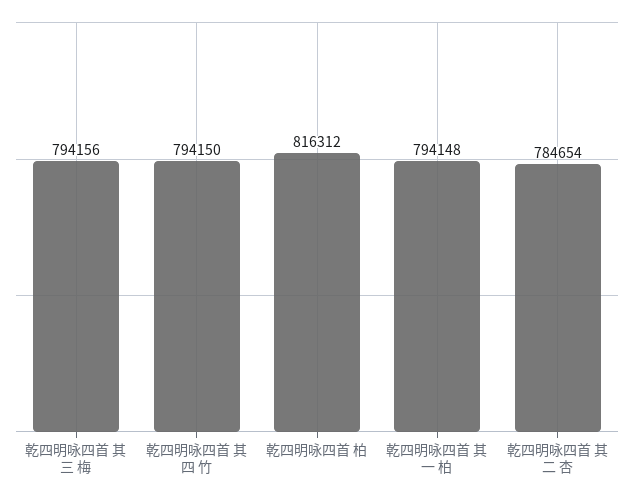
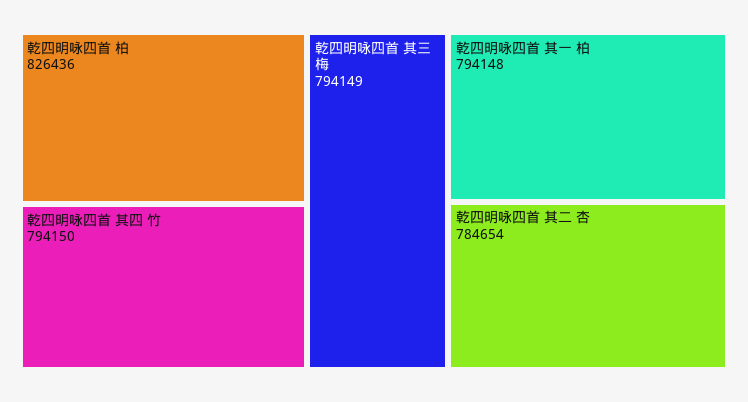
  {
-   "乾四明咏四首 其三 梅": 794156,
+   "乾四明咏四首 其三 梅": 794149,
    "乾四明咏四首 其四 竹": 794150,
-   "乾四明咏四首 柏": 816312,
+   "乾四明咏四首 柏": 826436,
    "乾四明咏四首 其一 柏": 794148,
    "乾四明咏四首 其二 杏": 784654
  }

